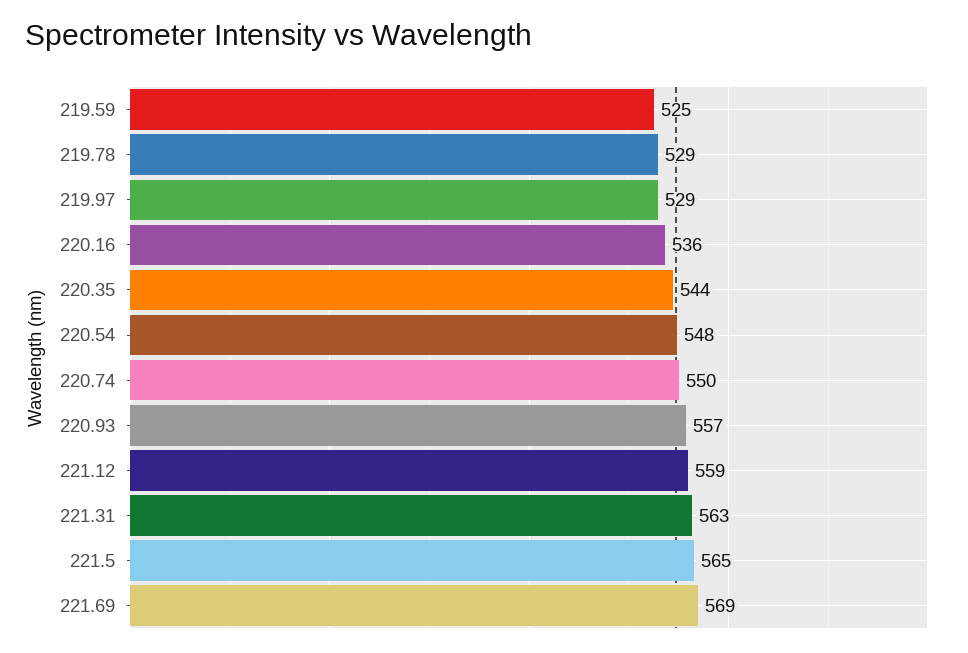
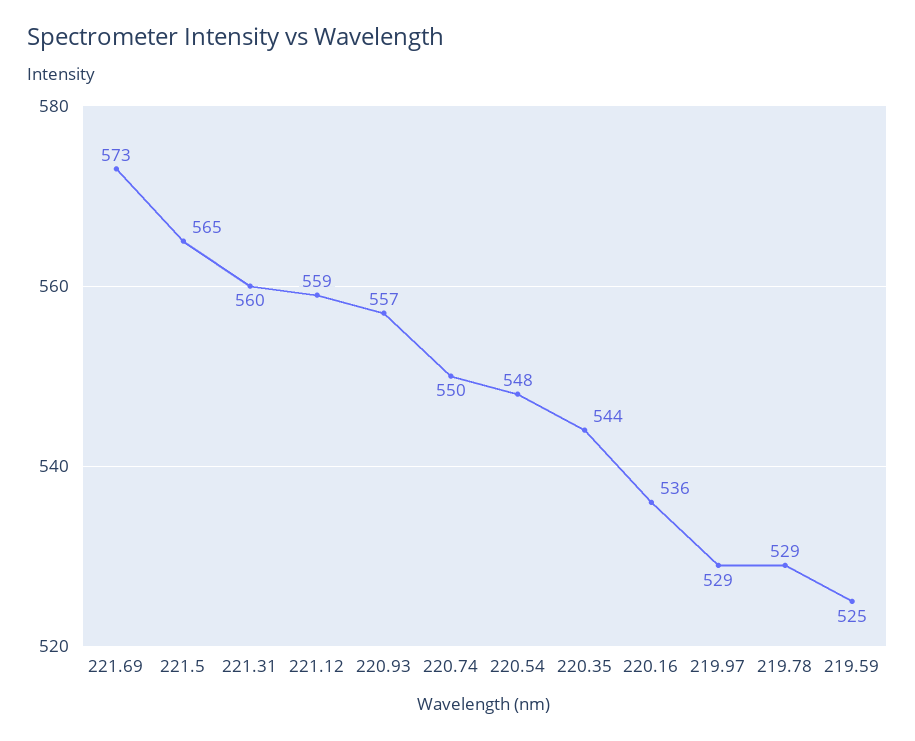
  {
    "219.59": 525,
    "219.78": 529,
    "219.97": 529,
    "220.16": 536,
    "220.35": 544,
    "220.54": 548,
    "220.74": 550,
    "220.93": 557,
    "221.12": 559,
-   "221.31": 563,
+   "221.31": 560,
    "221.5": 565,
-   "221.69": 569
+   "221.69": 573
  }

